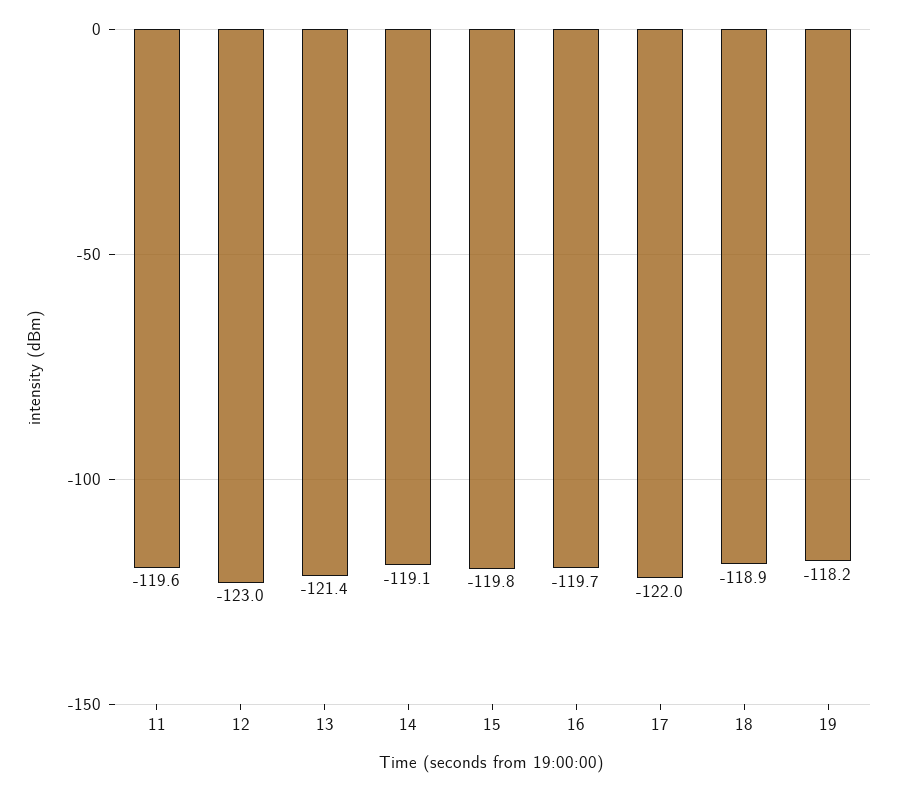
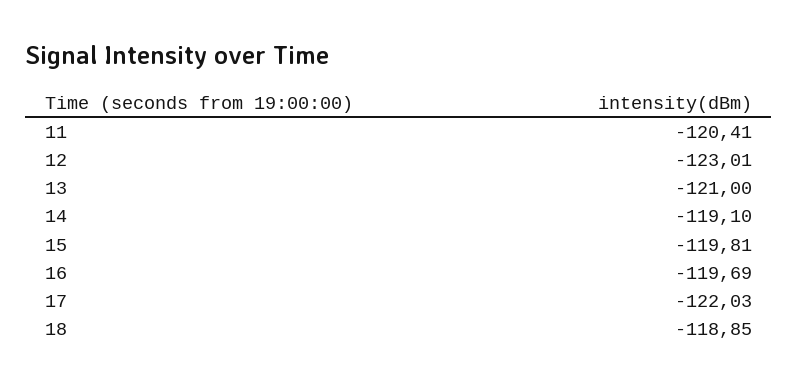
  {
-   "11": -119.6,
+   "11": -120.41,
    "12": -123.01,
-   "13": -121.4,
+   "13": -121,
    "14": -119.1,
    "15": -119.81,
    "16": -119.69,
    "17": -122.03,
-   "18": -118.85,
+   "18": -118.85
-   "19": -118.2
  }

